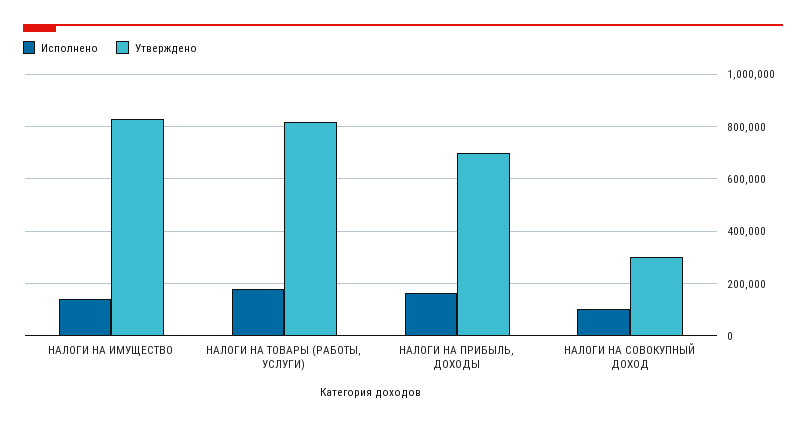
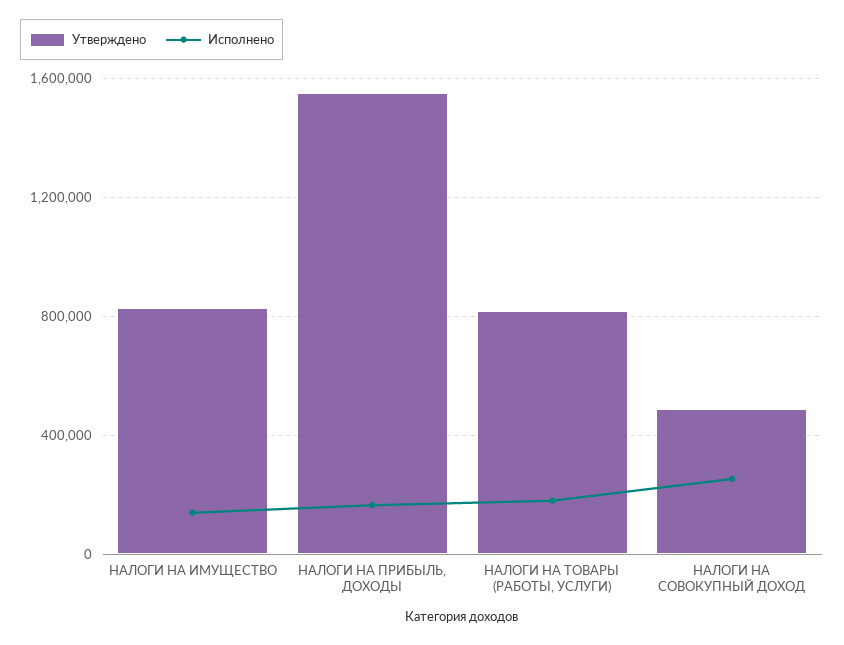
  {
    "Исполнено": {
      "НАЛОГИ НА ИМУЩЕСТВО": 150000,
      "НАЛОГИ НА ТОВАРЫ (РАБОТЫ, УСЛУГИ)": 175000,
      "НАЛОГИ НА ПРИБЫЛЬ, ДОХОДЫ": 175000,
-     "НАЛОГИ НА СОВОКУПНЫЙ ДОХОД": 100000
+     "НАЛОГИ НА СОВОКУПНЫЙ ДОХОД": 250000
    },
    "Утверждено": {
      "НАЛОГИ НА ИМУЩЕСТВО": 825000,
      "НАЛОГИ НА ТОВАРЫ (РАБОТЫ, УСЛУГИ)": 825000,
-     "НАЛОГИ НА ПРИБЫЛЬ, ДОХОДЫ": 700000,
+     "НАЛОГИ НА ПРИБЫЛЬ, ДОХОДЫ": 1550000,
-     "НАЛОГИ НА СОВОКУПНЫЙ ДОХОД": 300000
+     "НАЛОГИ НА СОВОКУПНЫЙ ДОХОД": 500000
    }
  }

